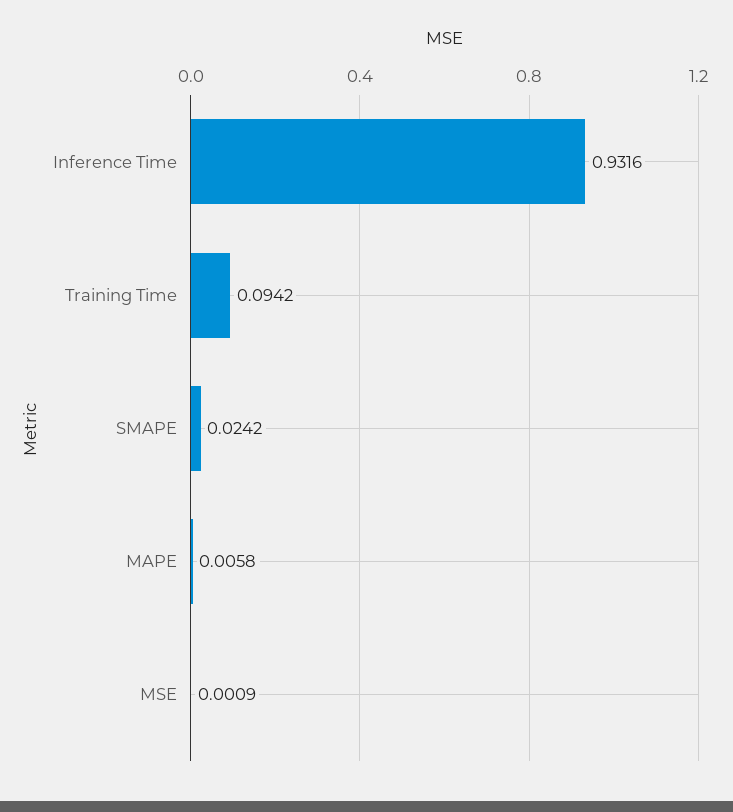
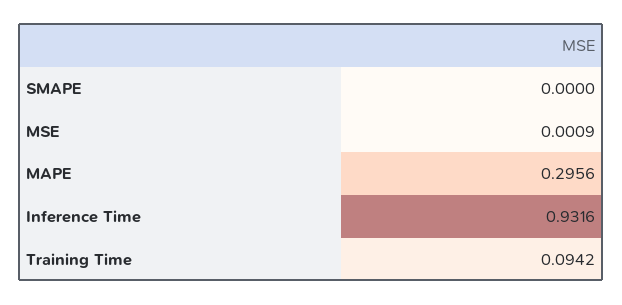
  {
    "Inference Time": 0.9316,
    "Training Time": 0.0942,
-   "SMAPE": 0.0242,
+   "SMAPE": 0,
-   "MAPE": 0.0058,
+   "MAPE": 0.2956,
    "MSE": 0.0009
  }

